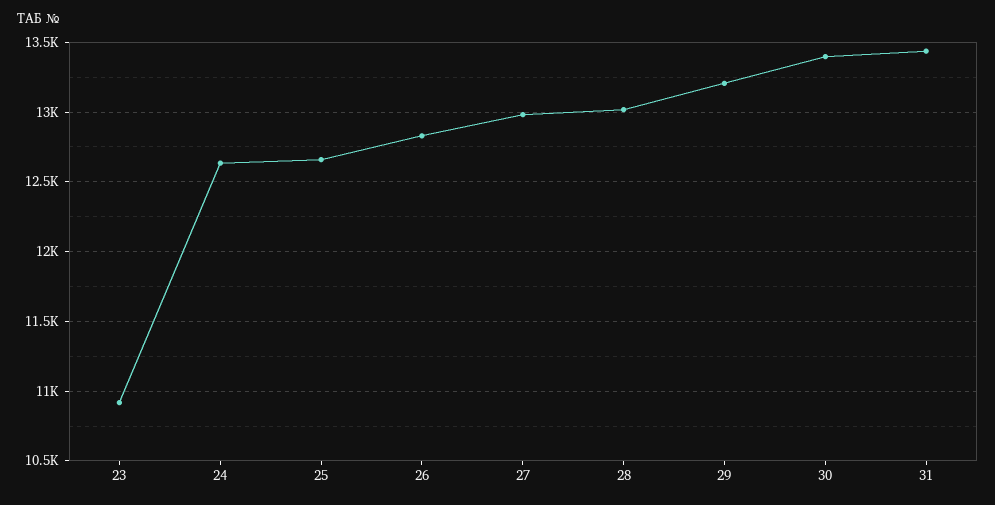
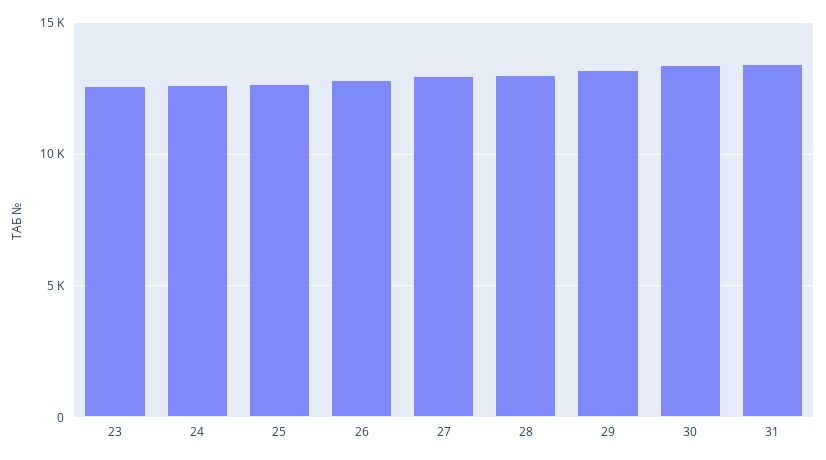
  {
-   "23": 10900,
+   "23": 12500,
    "24": 12650,
    "25": 12650,
    "26": 12850,
    "27": 13000,
    "28": 13000,
    "29": 13200,
    "30": 13400,
    "31": 13450
  }

